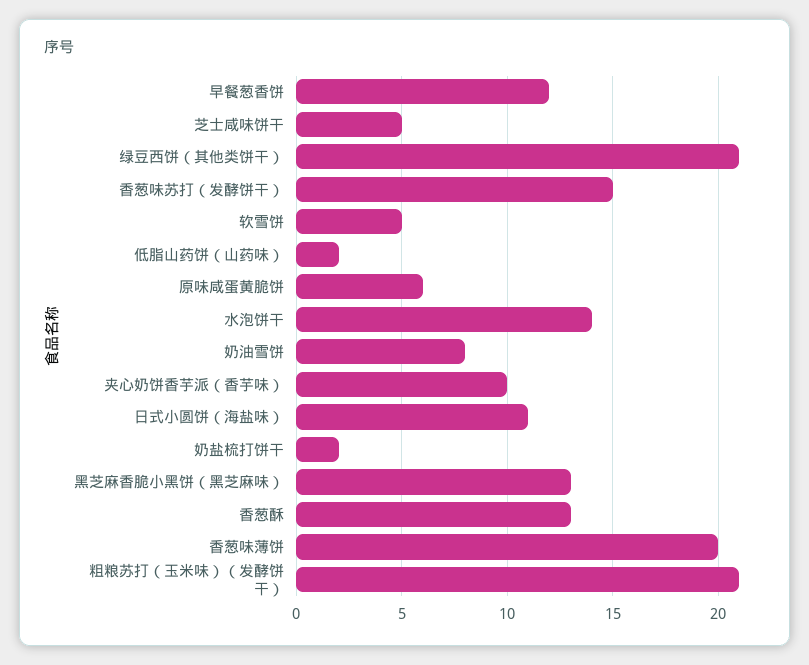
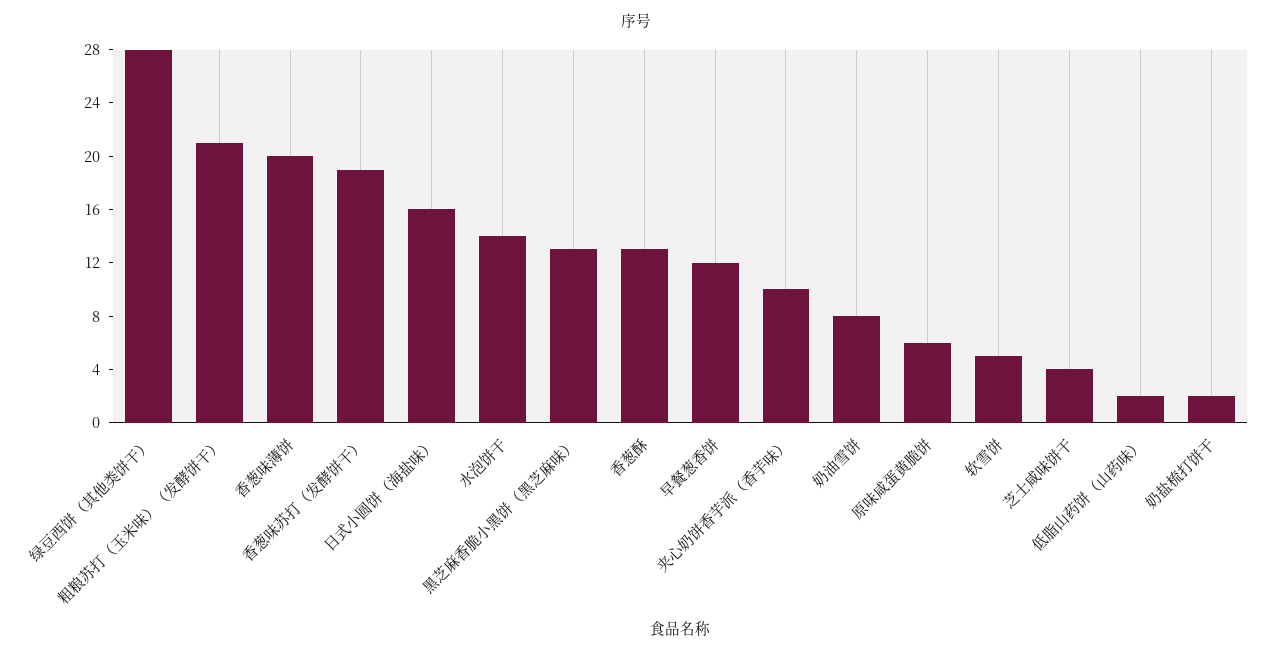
  {
    "早餐葱香饼": 12,
-   "芝士咸味饼干": 5,
+   "芝士咸味饼干": 4,
-   "绿豆西饼（其他类饼干）": 21,
+   "绿豆西饼（其他类饼干）": 28,
-   "香葱味苏打（发酵饼干）": 15,
+   "香葱味苏打（发酵饼干）": 19,
    "软雪饼": 5,
    "低脂山药饼（山药味）": 2,
    "原味咸蛋黄脆饼": 6,
    "水泡饼干": 14,
    "奶油雪饼": 8,
    "夹心奶饼香芋派（香芋味）": 10,
-   "日式小圆饼（海盐味）": 11,
+   "日式小圆饼（海盐味）": 16,
    "奶盐梳打饼干": 2,
    "黑芝麻香脆小黑饼（黑芝麻味）": 13,
    "香葱酥": 13,
    "香葱味薄饼": 20,
    "粗粮苏打（玉米味）（发酵饼干）": 21
  }

